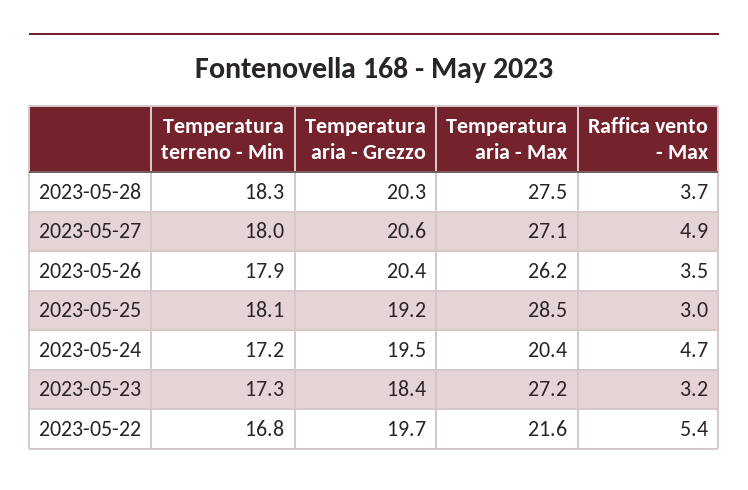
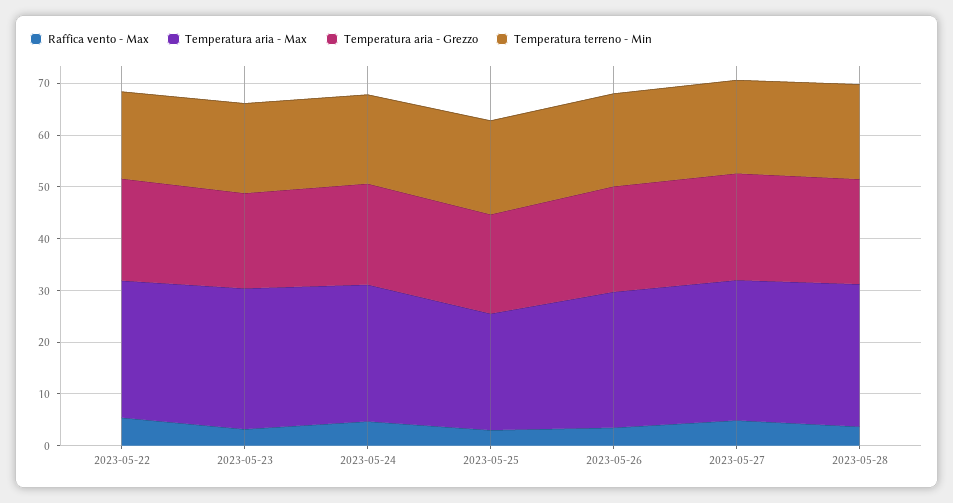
  {
    "Temperatura terreno - Min": {
      "2023-05-28": 18.3,
      "2023-05-27": 18,
      "2023-05-26": 17.9,
      "2023-05-25": 18.1,
      "2023-05-24": 17.2,
      "2023-05-23": 17.3,
      "2023-05-22": 16.8
    },
    "Temperatura aria - Grezzo": {
      "2023-05-28": 20.3,
      "2023-05-27": 20.6,
      "2023-05-26": 20.4,
      "2023-05-25": 19.2,
      "2023-05-24": 19.5,
      "2023-05-23": 18.4,
      "2023-05-22": 19.7
    },
    "Temperatura aria - Max": {
      "2023-05-28": 27.5,
      "2023-05-27": 27.1,
      "2023-05-26": 26.2,
-     "2023-05-25": 28.5,
+     "2023-05-25": 22,
-     "2023-05-24": 20.4,
+     "2023-05-24": 26,
      "2023-05-23": 27.2,
-     "2023-05-22": 21.6
+     "2023-05-22": 26
    },
    "Raffica vento - Max": {
      "2023-05-28": 3.7,
      "2023-05-27": 4.9,
      "2023-05-26": 3.5,
      "2023-05-25": 3,
      "2023-05-24": 4.7,
      "2023-05-23": 3.2,
      "2023-05-22": 5.4
    }
  }

